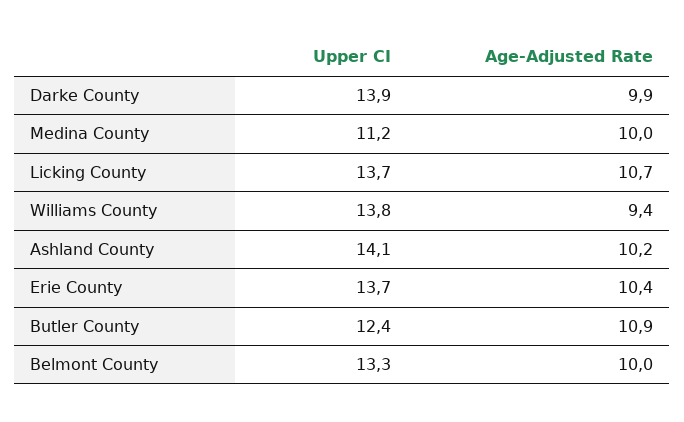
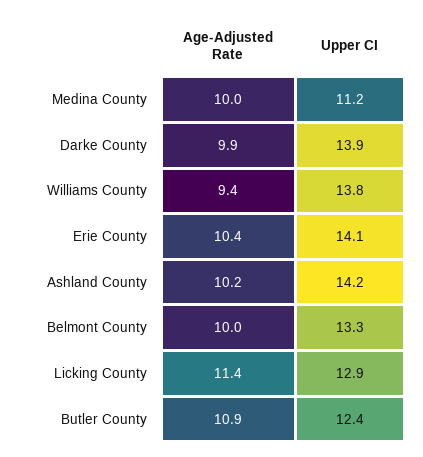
  {
    "Upper CI": {
      "Darke County": 13.9,
      "Medina County": 11.2,
-     "Licking County": 13.7,
+     "Licking County": 12.9,
      "Williams County": 13.8,
-     "Ashland County": 14.1,
+     "Ashland County": 14.2,
-     "Erie County": 13.7,
+     "Erie County": 14.1,
      "Butler County": 12.4,
      "Belmont County": 13.3
    },
    "Age-Adjusted Rate": {
      "Darke County": 9.9,
      "Medina County": 10,
-     "Licking County": 10.7,
+     "Licking County": 11.4,
      "Williams County": 9.4,
      "Ashland County": 10.2,
      "Erie County": 10.4,
      "Butler County": 10.9,
      "Belmont County": 10
    }
  }

